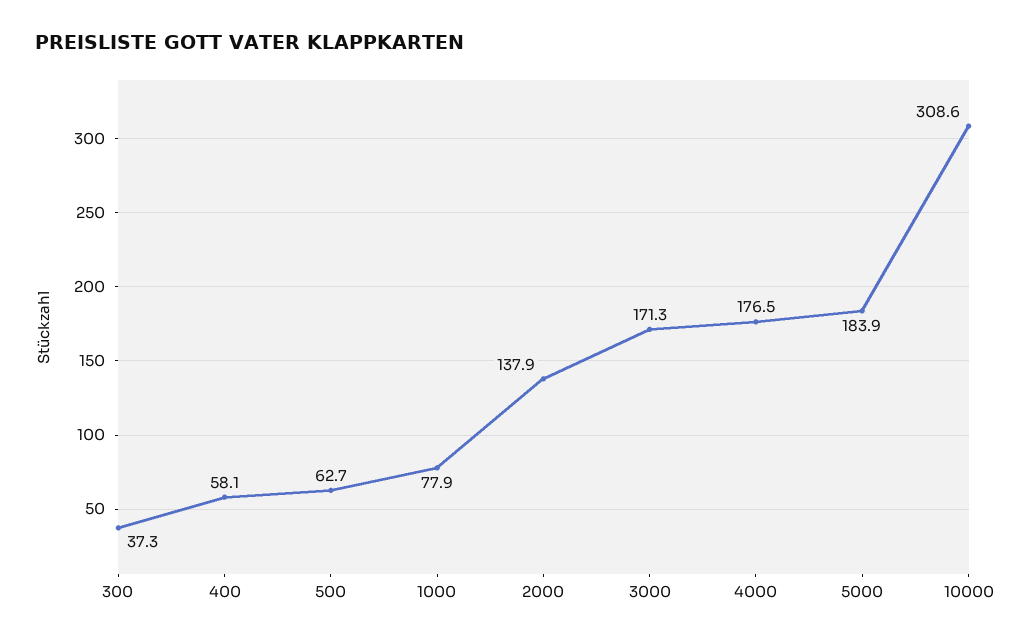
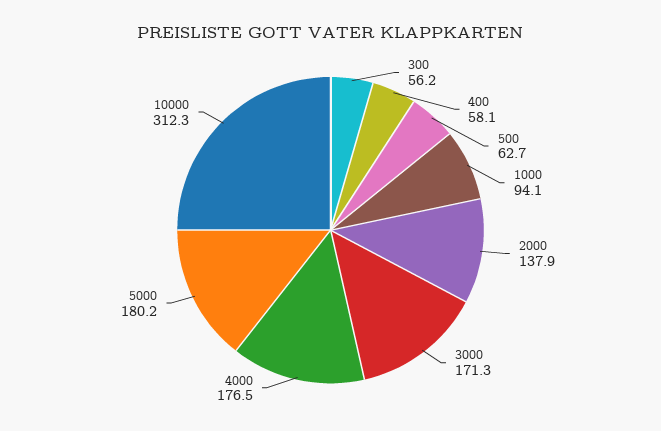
  {
-   "300": 37.3,
+   "300": 56.2,
    "400": 58.1,
    "500": 62.7,
-   "1000": 77.9,
+   "1000": 94.1,
    "2000": 137.9,
    "3000": 171.3,
    "4000": 176.5,
-   "5000": 183.9,
+   "5000": 180.2,
-   "10000": 308.6
+   "10000": 312.3
  }

